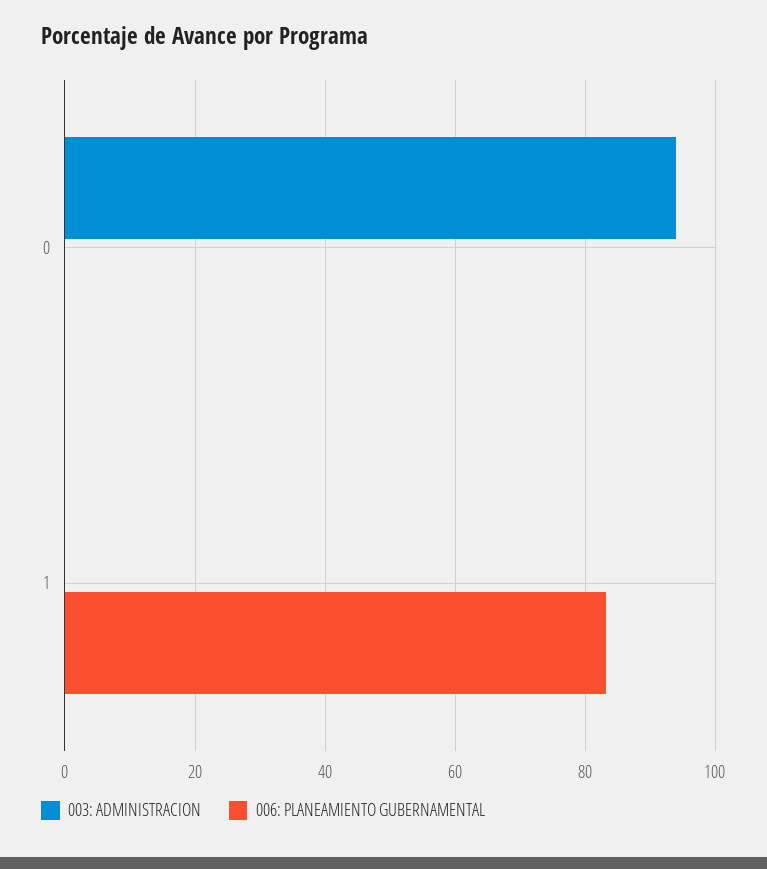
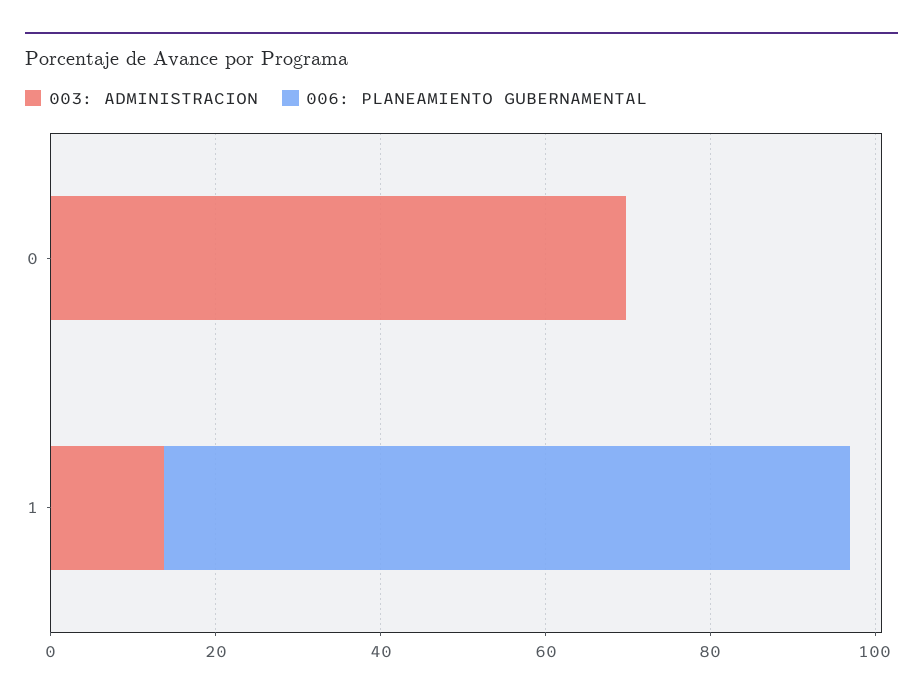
  {
    "003: ADMINISTRACION": {
-     "0": 94,
+     "0": 70,
-     "1": 0
+     "1": 15
    },
    "006: PLANEAMIENTO GUBERNAMENTAL": {
      "0": 0,
      "1": 84
    }
  }

